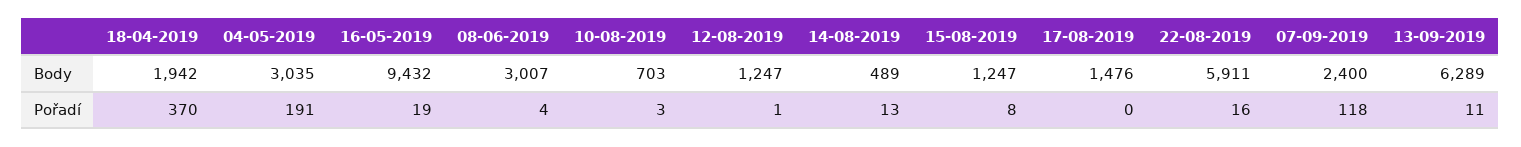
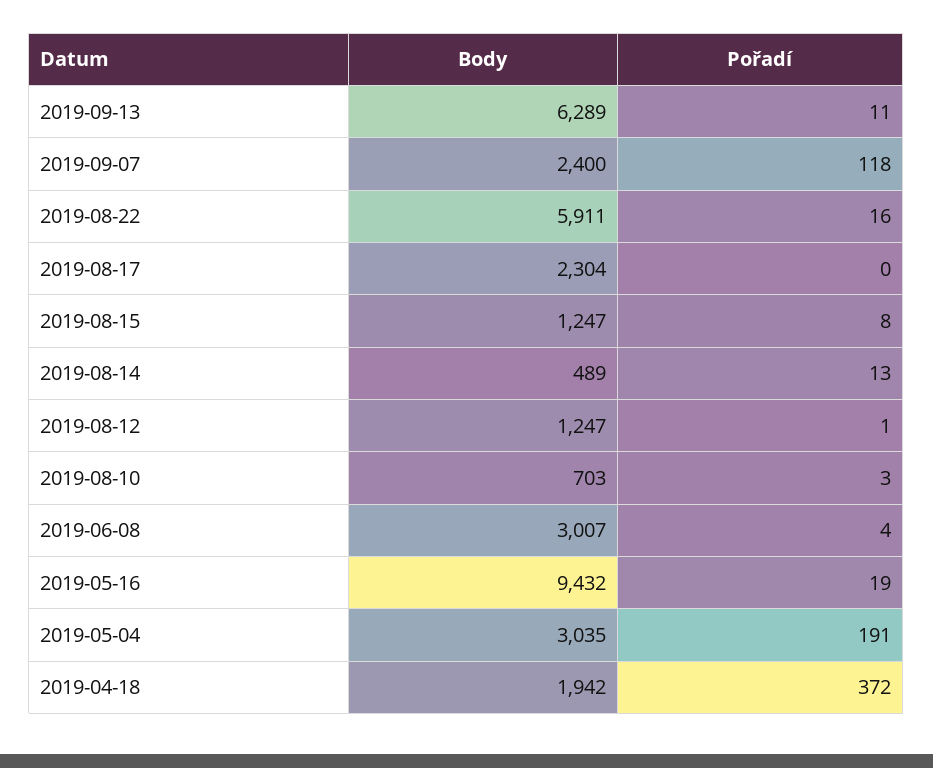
  {
    "18-04-2019": {
      "Body": 1942,
-     "Pořadí": 370
+     "Pořadí": 372
    },
    "04-05-2019": {
      "Body": 3035,
      "Pořadí": 191
    },
    "16-05-2019": {
      "Body": 9432,
      "Pořadí": 19
    },
    "08-06-2019": {
      "Body": 3007,
      "Pořadí": 4
    },
    "10-08-2019": {
      "Body": 703,
      "Pořadí": 3
    },
    "12-08-2019": {
      "Body": 1247,
      "Pořadí": 1
    },
    "14-08-2019": {
      "Body": 489,
      "Pořadí": 13
    },
    "15-08-2019": {
      "Body": 1247,
      "Pořadí": 8
    },
    "17-08-2019": {
-     "Body": 1476,
+     "Body": 2304,
      "Pořadí": 0
    },
    "22-08-2019": {
      "Body": 5911,
      "Pořadí": 16
    },
    "07-09-2019": {
      "Body": 2400,
      "Pořadí": 118
    },
    "13-09-2019": {
      "Body": 6289,
      "Pořadí": 11
    }
  }

